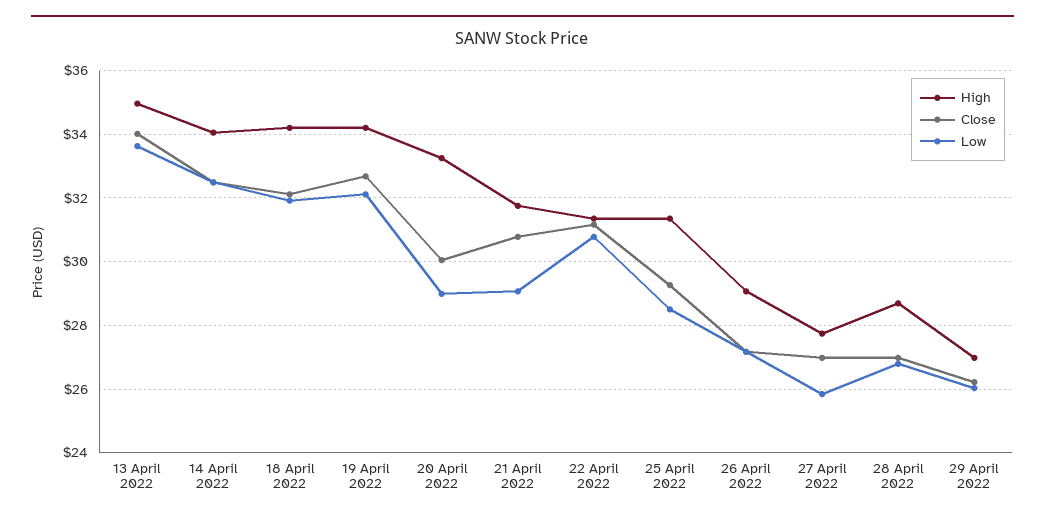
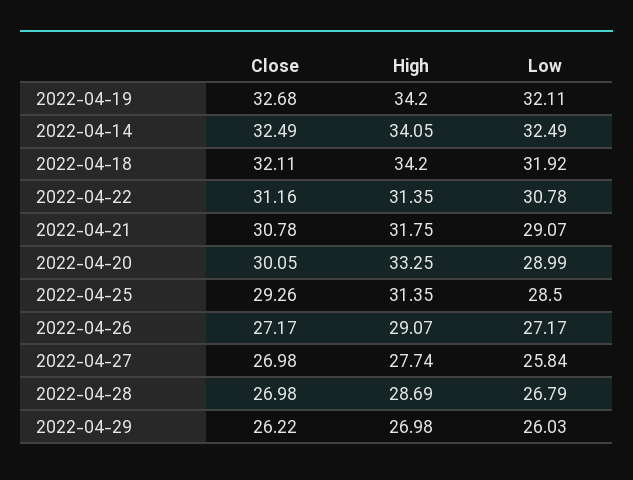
  {
    "High": {
-     "13 April 2022": 35,
      "14 April 2022": 34.05,
      "18 April 2022": 34.2,
      "19 April 2022": 34.2,
      "20 April 2022": 33.25,
      "21 April 2022": 31.75,
      "22 April 2022": 31.35,
      "25 April 2022": 31.35,
      "26 April 2022": 29.07,
      "27 April 2022": 27.74,
      "28 April 2022": 28.69,
      "29 April 2022": 26.98
    },
    "Close": {
-     "13 April 2022": 34,
      "14 April 2022": 32.49,
      "18 April 2022": 32.11,
      "19 April 2022": 32.68,
      "20 April 2022": 30.05,
      "21 April 2022": 30.78,
      "22 April 2022": 31.16,
      "25 April 2022": 29.26,
      "26 April 2022": 27.17,
      "27 April 2022": 26.98,
      "28 April 2022": 26.98,
      "29 April 2022": 26.22
    },
    "Low": {
-     "13 April 2022": 33.6,
      "14 April 2022": 32.49,
      "18 April 2022": 31.92,
      "19 April 2022": 32.11,
      "20 April 2022": 28.99,
      "21 April 2022": 29.07,
      "22 April 2022": 30.78,
      "25 April 2022": 28.5,
      "26 April 2022": 27.17,
      "27 April 2022": 25.84,
      "28 April 2022": 26.79,
      "29 April 2022": 26.03
    }
  }

